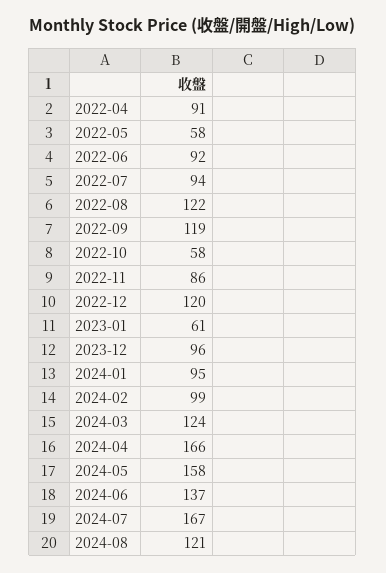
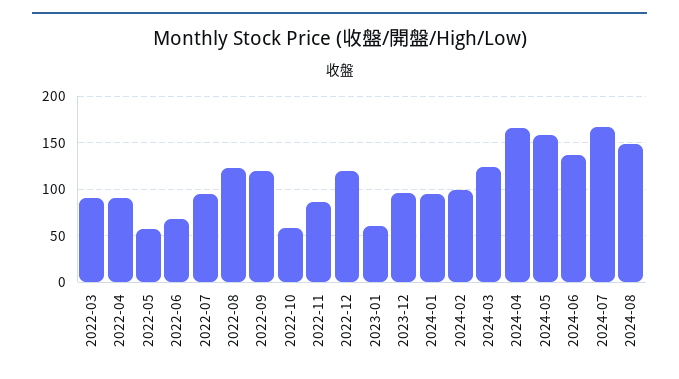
  {
    "2022-04": 91,
    "2022-05": 58,
-   "2022-06": 92,
+   "2022-06": 70,
    "2022-07": 94,
    "2022-08": 122,
    "2022-09": 119,
    "2022-10": 58,
    "2022-11": 86,
    "2022-12": 120,
    "2023-01": 61,
    "2023-12": 96,
    "2024-01": 95,
    "2024-02": 99,
    "2024-03": 124,
    "2024-04": 166,
    "2024-05": 158,
    "2024-06": 137,
    "2024-07": 167,
-   "2024-08": 121
+   "2024-08": 150,
+   "2022-03": 90
  }

